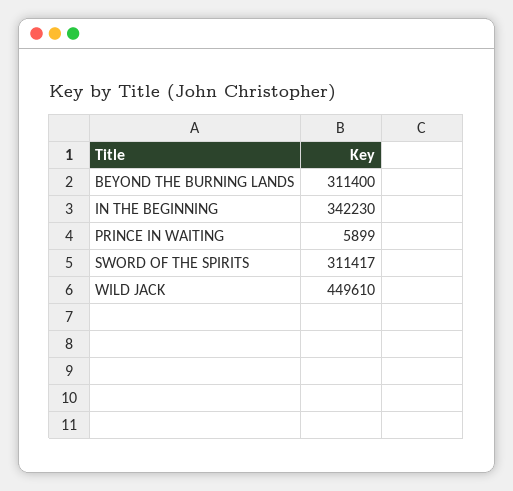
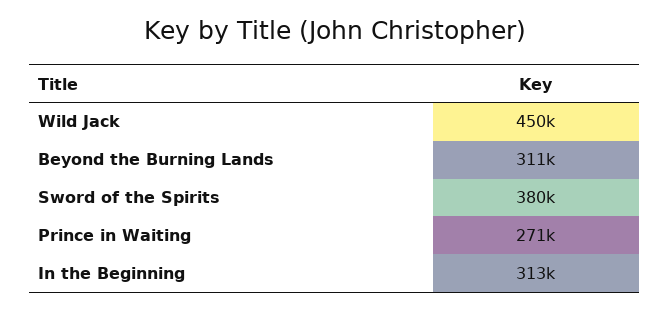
  {
    "BEYOND THE BURNING LANDS": 311400,
-   "IN THE BEGINNING": 342230,
+   "IN THE BEGINNING": 313000,
-   "PRINCE IN WAITING": 5899,
+   "PRINCE IN WAITING": 271000,
-   "SWORD OF THE SPIRITS": 311417,
+   "SWORD OF THE SPIRITS": 380000,
    "WILD JACK": 449610
  }

